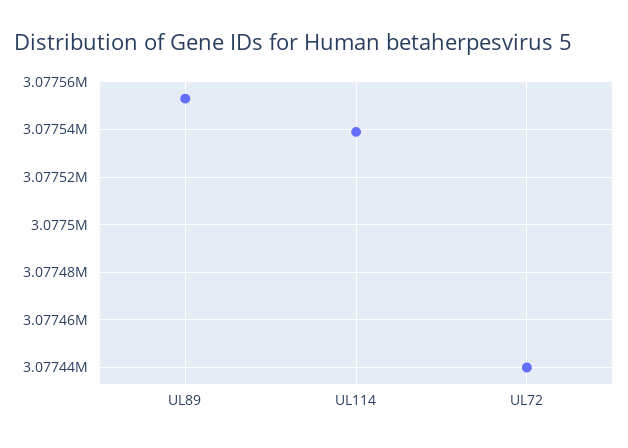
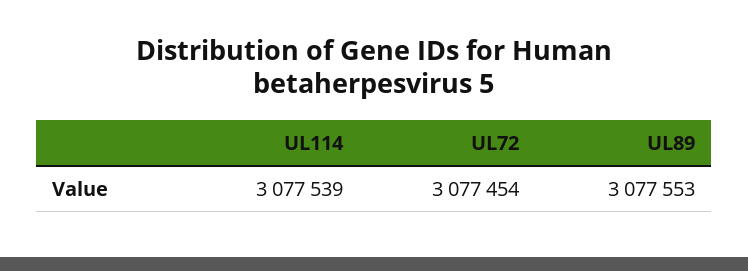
  {
    "UL89": 3077553,
    "UL114": 3077539,
-   "UL72": 3077440
+   "UL72": 3077454
  }

